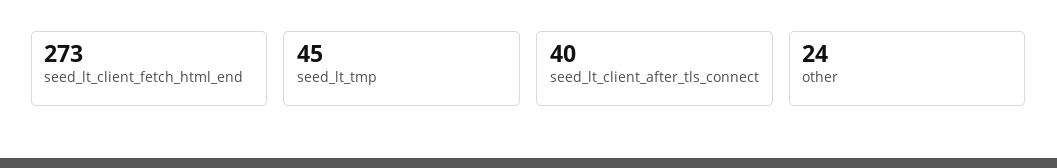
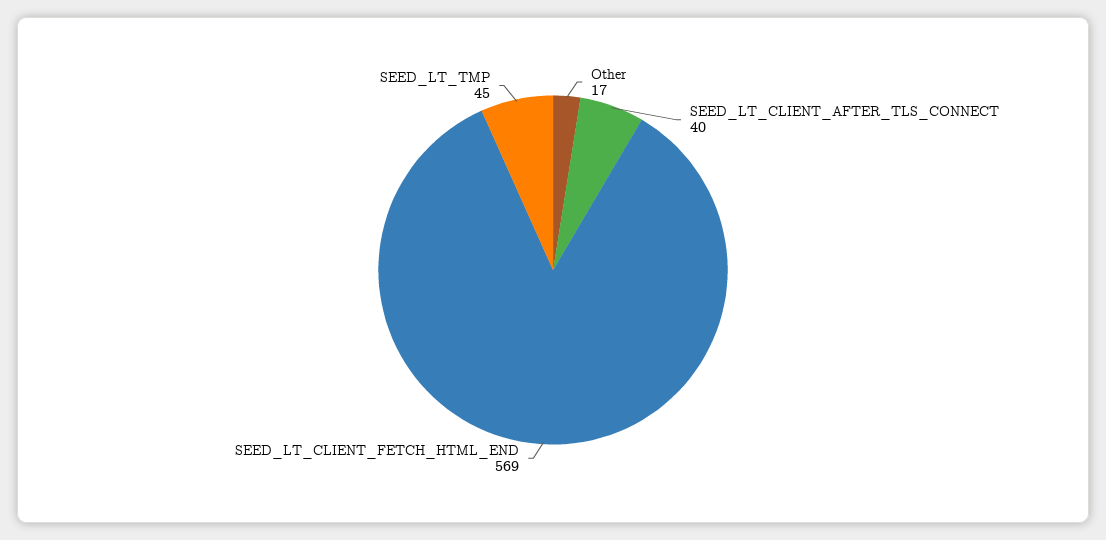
  {
-   "seed_lt_client_fetch_html_end": 273,
+   "seed_lt_client_fetch_html_end": 569,
    "seed_lt_tmp": 45,
    "seed_lt_client_after_tls_connect": 40,
-   "other": 24
+   "other": 17
  }

